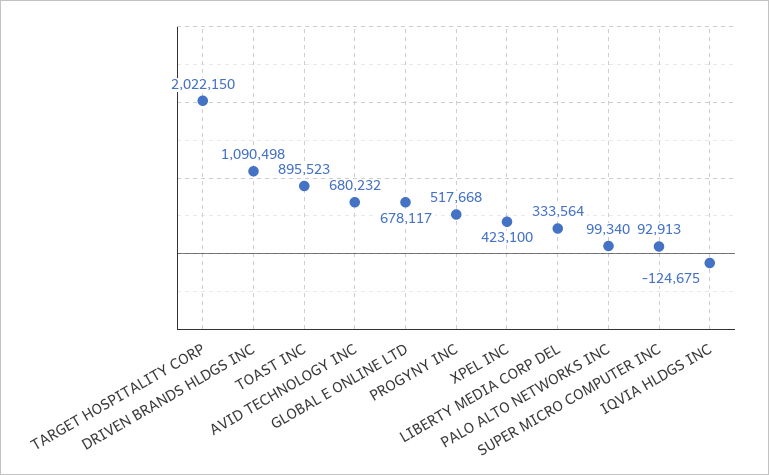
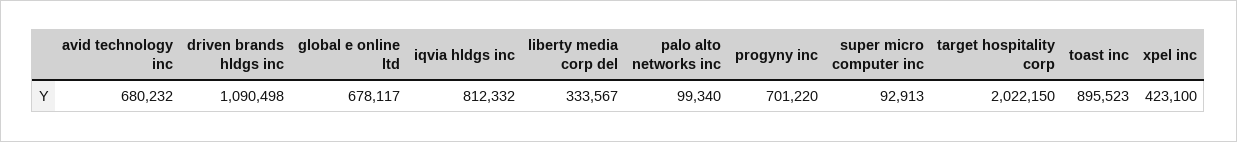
  {
    "TARGET HOSPITALITY CORP": 2022150,
    "DRIVEN BRANDS HLDGS INC": 1090498,
    "TOAST INC": 895523,
    "AVID TECHNOLOGY INC": 680232,
    "GLOBAL E ONLINE LTD": 678117,
-   "PROGYNY INC": 517668,
+   "PROGYNY INC": 701220,
    "XPEL INC": 423100,
-   "LIBERTY MEDIA CORP DEL": 333564,
+   "LIBERTY MEDIA CORP DEL": 333567,
    "PALO ALTO NETWORKS INC": 99340,
    "SUPER MICRO COMPUTER INC": 92913,
-   "IQVIA HLDGS INC": -124675
+   "IQVIA HLDGS INC": 812332
  }

